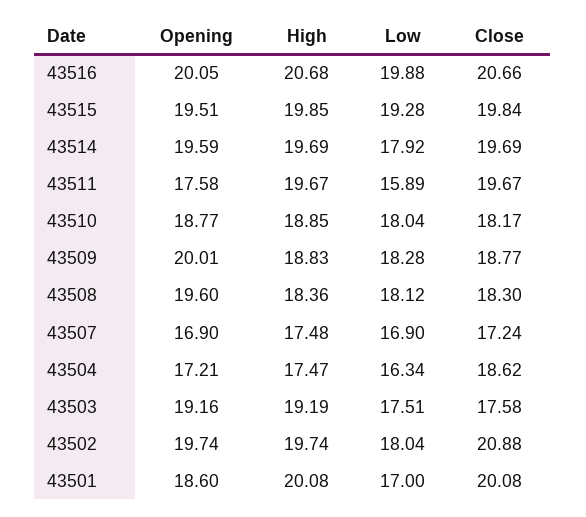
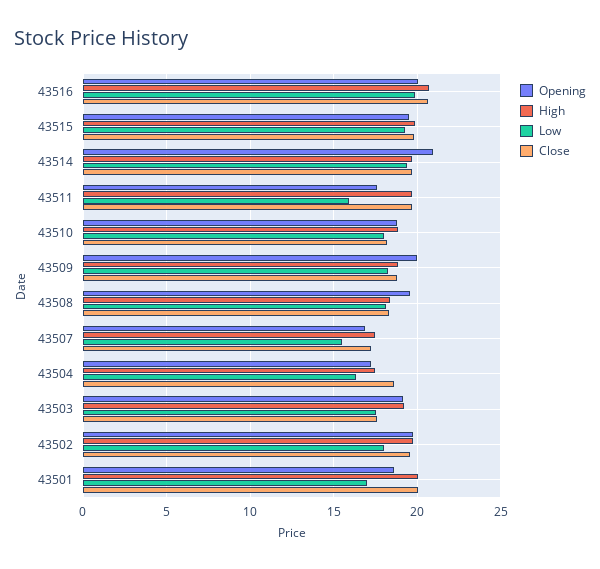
  {
    "Opening": {
      "43516": 20.05,
      "43515": 19.51,
-     "43514": 19.59,
+     "43514": 21,
      "43511": 17.58,
      "43510": 18.77,
      "43509": 20.01,
      "43508": 19.6,
      "43507": 16.9,
      "43504": 17.21,
      "43503": 19.16,
      "43502": 19.74,
      "43501": 18.6
    },
    "High": {
      "43516": 20.68,
      "43515": 19.85,
      "43514": 19.69,
      "43511": 19.67,
      "43510": 18.85,
      "43509": 18.83,
      "43508": 18.36,
      "43507": 17.48,
      "43504": 17.47,
      "43503": 19.19,
      "43502": 19.74,
      "43501": 20.08
    },
    "Low": {
      "43516": 19.88,
      "43515": 19.28,
-     "43514": 17.92,
+     "43514": 19.5,
      "43511": 15.89,
      "43510": 18.04,
      "43509": 18.28,
      "43508": 18.12,
-     "43507": 16.9,
+     "43507": 15.5,
      "43504": 16.34,
      "43503": 17.51,
      "43502": 18.04,
      "43501": 17
    },
    "Close": {
      "43516": 20.66,
      "43515": 19.84,
      "43514": 19.69,
      "43511": 19.67,
      "43510": 18.17,
      "43509": 18.77,
      "43508": 18.3,
      "43507": 17.24,
      "43504": 18.62,
      "43503": 17.58,
-     "43502": 20.88,
+     "43502": 19.5,
      "43501": 20.08
    }
  }

